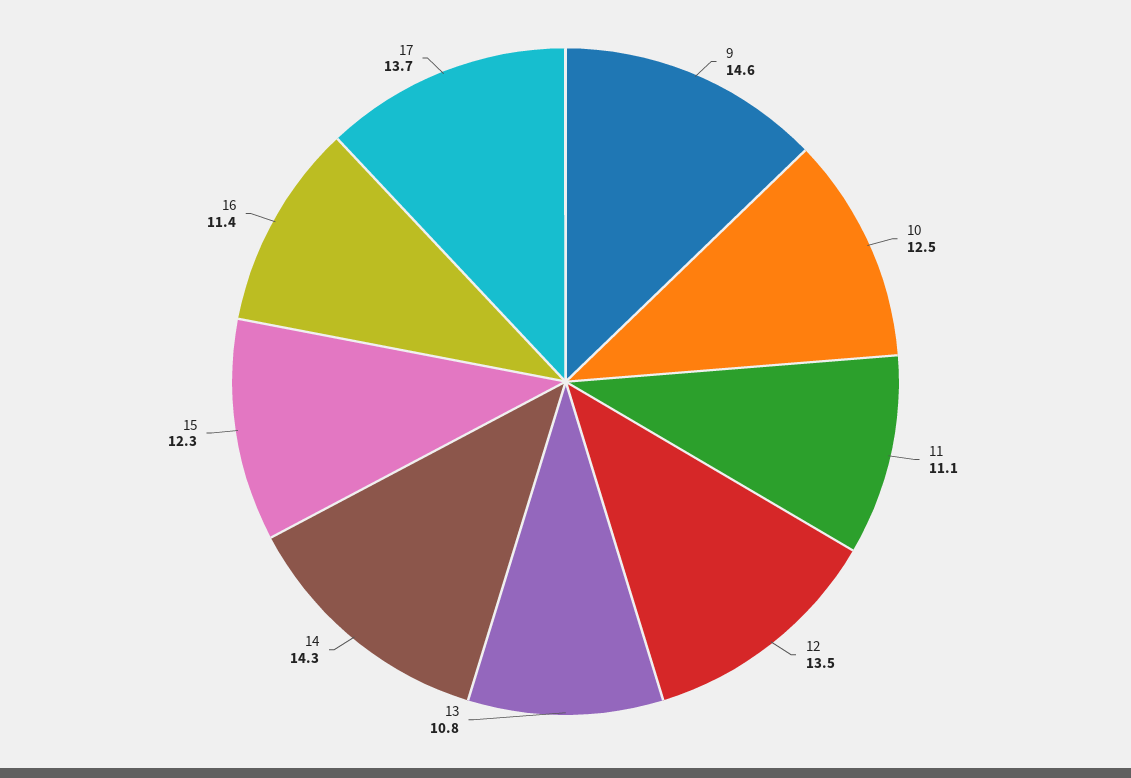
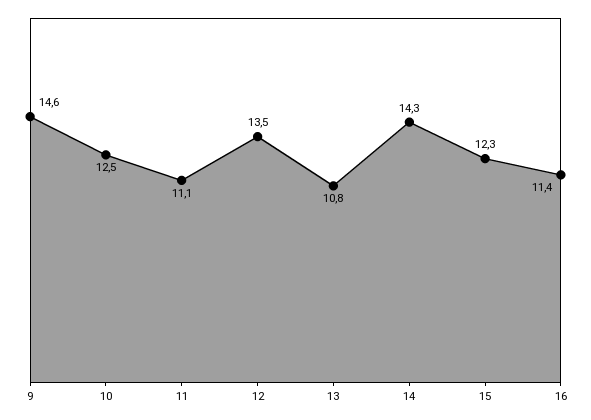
  {
    "9": 14.6,
    "10": 12.5,
    "11": 11.1,
    "12": 13.5,
    "13": 10.8,
    "14": 14.3,
    "15": 12.3,
-   "16": 11.4,
+   "16": 11.4
-   "17": 13.7
  }

